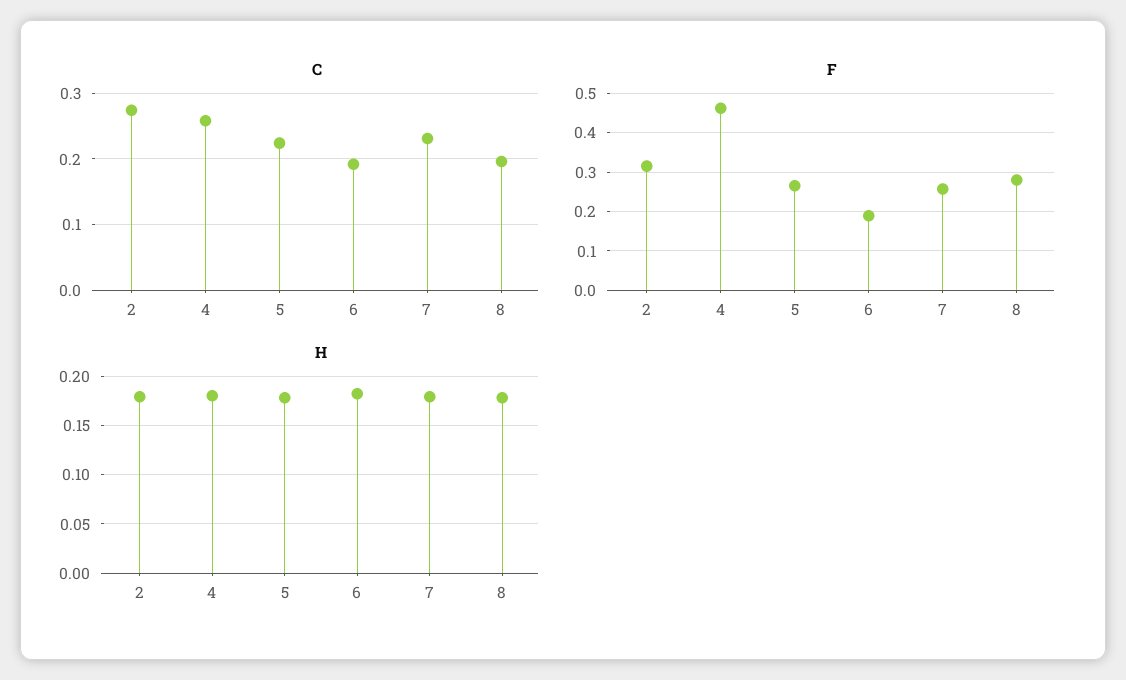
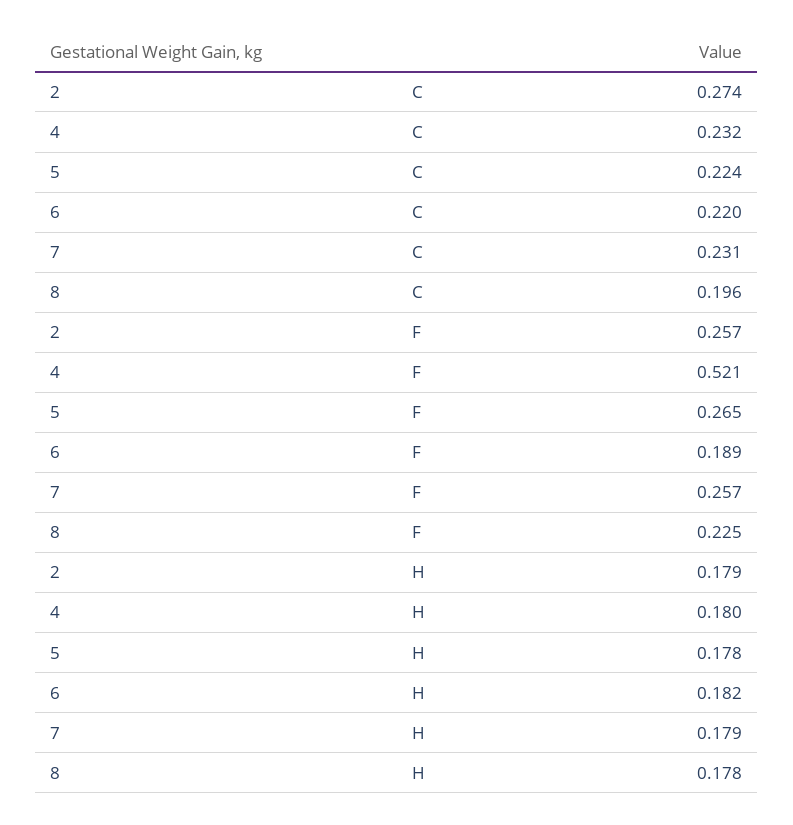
  {
    "C": {
      "2": 0.274,
-     "4": 0.26,
+     "4": 0.232,
      "5": 0.224,
-     "6": 0.19,
+     "6": 0.22,
      "7": 0.231,
      "8": 0.196
    },
    "F": {
-     "2": 0.32,
+     "2": 0.257,
-     "4": 0.46,
+     "4": 0.521,
      "5": 0.265,
      "6": 0.189,
      "7": 0.257,
-     "8": 0.28
+     "8": 0.225
    },
    "H": {
      "2": 0.179,
      "4": 0.18,
      "5": 0.178,
      "6": 0.182,
      "7": 0.179,
      "8": 0.178
    }
  }

